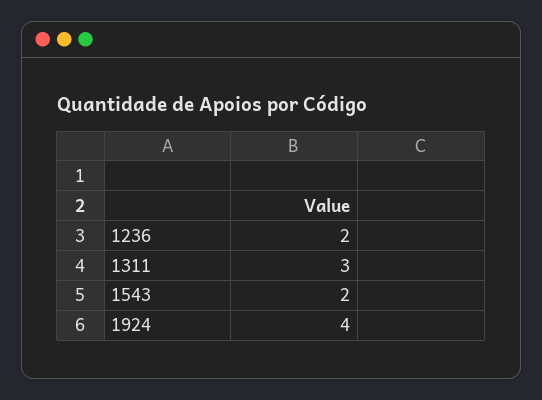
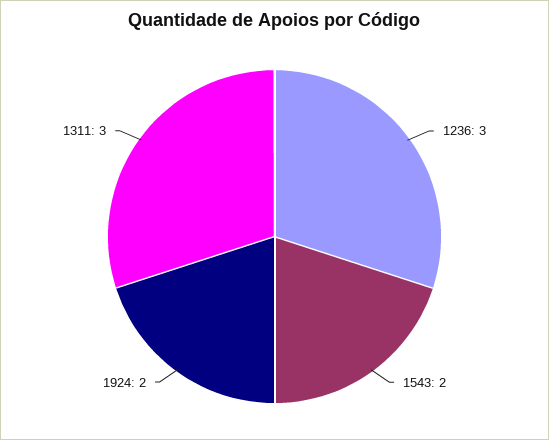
  {
-   "1236": 2,
+   "1236": 3,
    "1311": 3,
    "1543": 2,
-   "1924": 4
+   "1924": 2
  }

